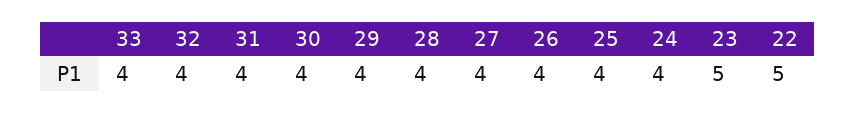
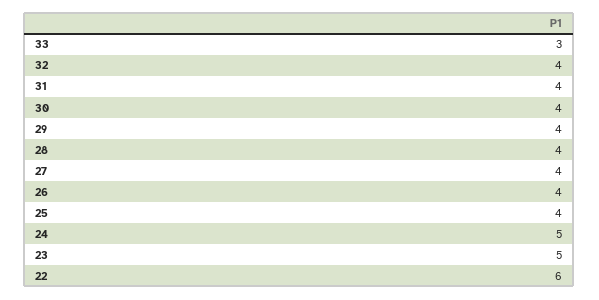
  {
-   "33": 4,
+   "33": 3,
    "32": 4,
    "31": 4,
    "30": 4,
    "29": 4,
    "28": 4,
    "27": 4,
    "26": 4,
    "25": 4,
-   "24": 4,
+   "24": 5,
    "23": 5,
-   "22": 5
+   "22": 6
  }

